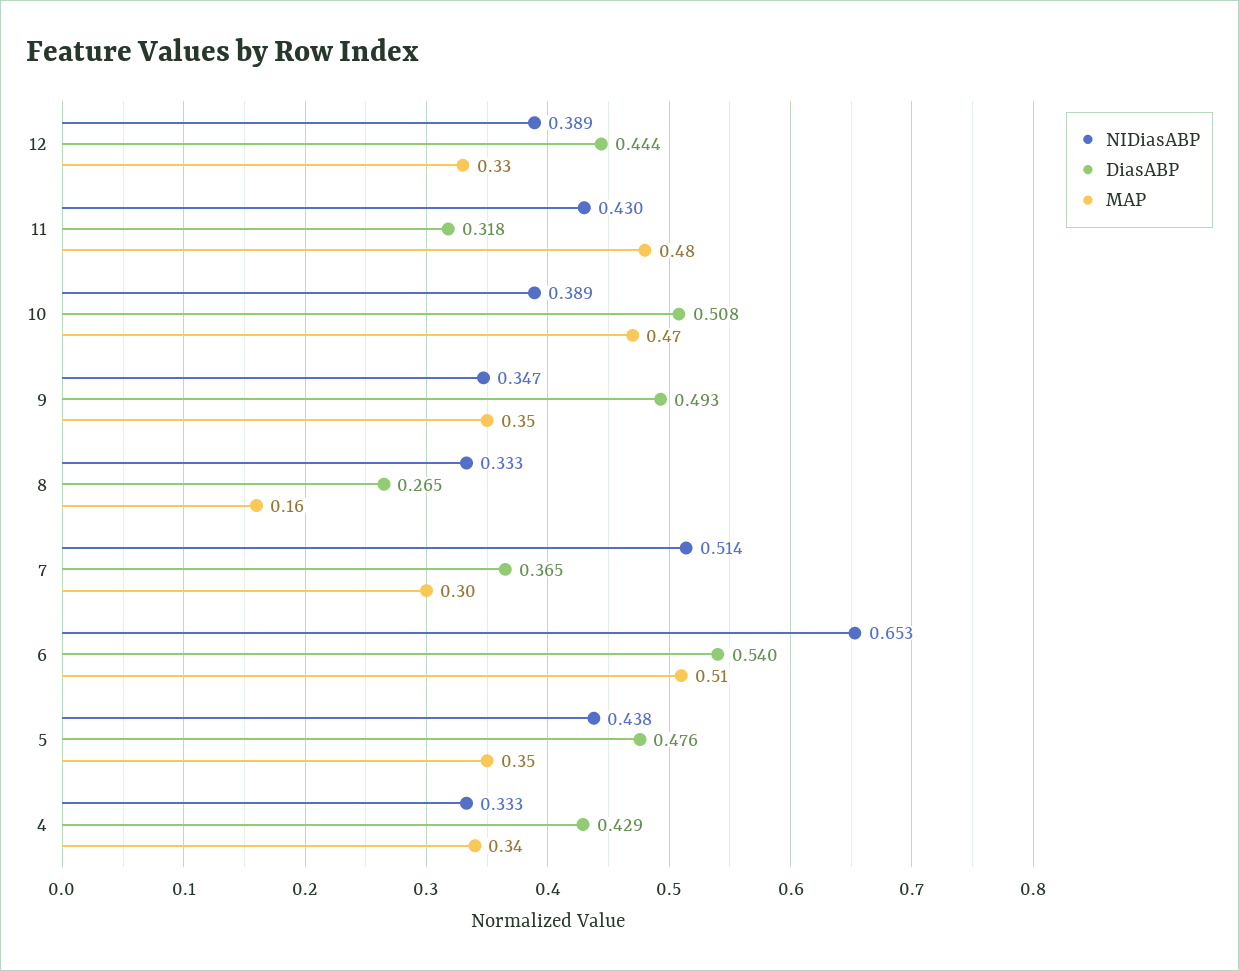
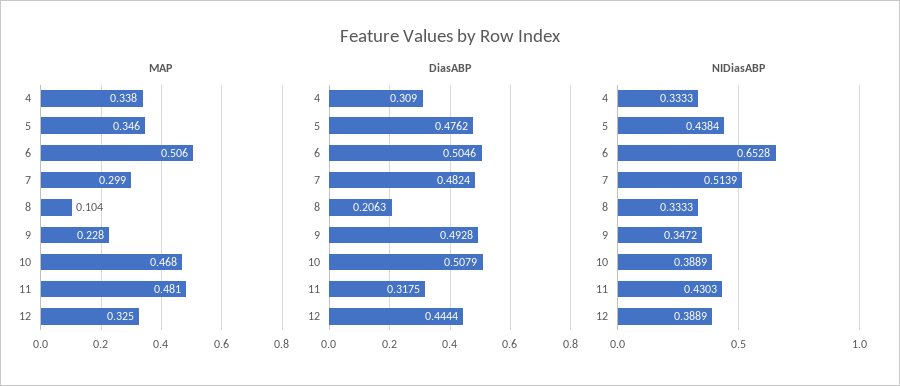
  {
    "NIDiasABP": {
      "12": 0.3889,
      "11": 0.4303,
      "10": 0.3889,
      "9": 0.3472,
      "8": 0.3333,
      "7": 0.5139,
      "6": 0.6528,
      "5": 0.4384,
      "4": 0.3333
    },
    "DiasABP": {
      "12": 0.4444,
      "11": 0.3175,
      "10": 0.5079,
      "9": 0.4928,
-     "8": 0.265,
+     "8": 0.2063,
-     "7": 0.365,
+     "7": 0.4824,
-     "6": 0.54,
+     "6": 0.5046,
      "5": 0.4762,
-     "4": 0.429
+     "4": 0.309
    },
    "MAP": {
      "12": 0.325,
      "11": 0.481,
      "10": 0.468,
-     "9": 0.35,
+     "9": 0.228,
-     "8": 0.16,
+     "8": 0.104,
      "7": 0.299,
      "6": 0.506,
      "5": 0.346,
      "4": 0.338
    }
  }

